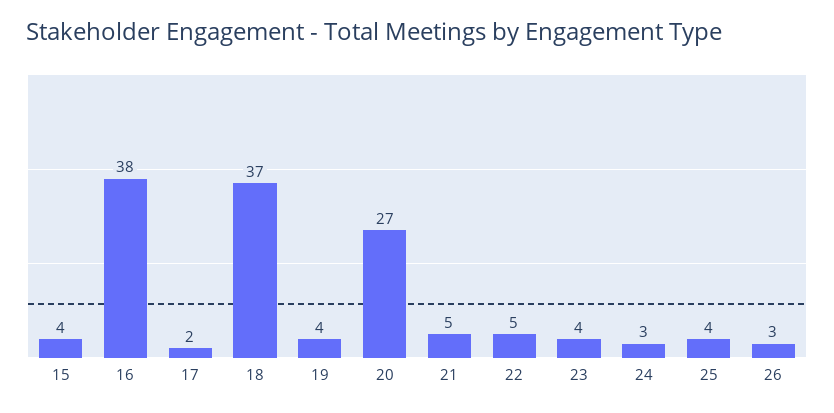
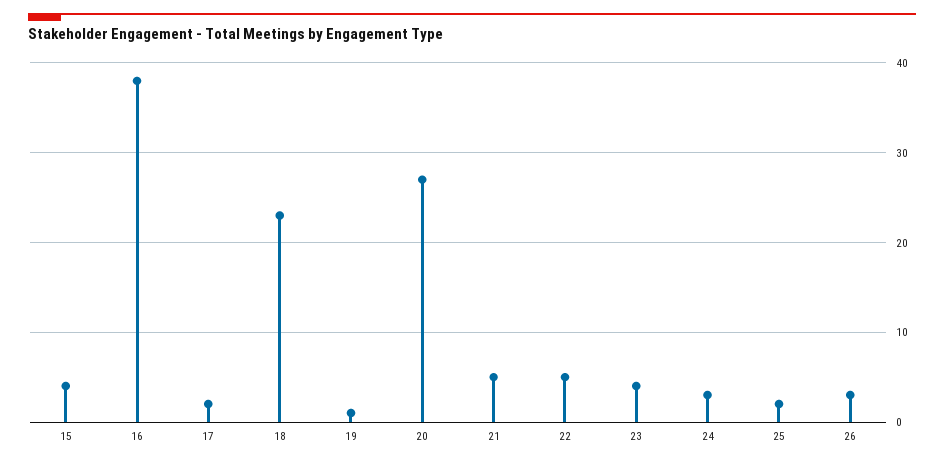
  {
    "15": 4,
    "16": 38,
    "17": 2,
-   "18": 37,
+   "18": 23,
-   "19": 4,
+   "19": 1,
    "20": 27,
    "21": 5,
    "22": 5,
    "23": 4,
    "24": 3,
-   "25": 4,
+   "25": 2,
    "26": 3
  }

